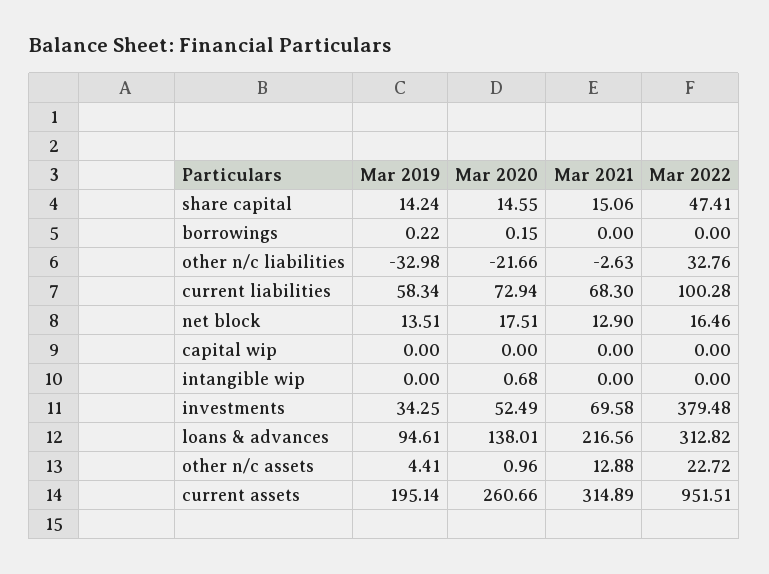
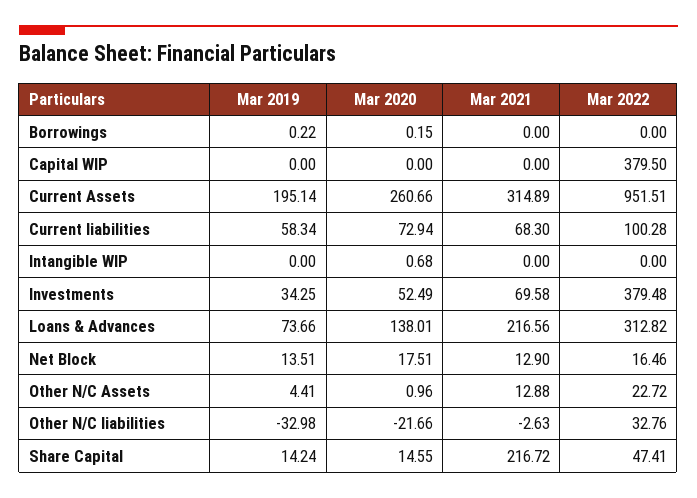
  {
    "Mar 2019": {
      "share capital": 14.24,
      "borrowings": 0.22,
      "other n/c liabilities": -32.98,
      "current liabilities": 58.34,
      "net block": 13.51,
      "capital wip": 0,
      "intangible wip": 0,
      "investments": 34.25,
-     "loans & advances": 94.61,
+     "loans & advances": 73.66,
      "other n/c assets": 4.41,
      "current assets": 195.14
    },
    "Mar 2020": {
      "share capital": 14.55,
      "borrowings": 0.15,
      "other n/c liabilities": -21.66,
      "current liabilities": 72.94,
      "net block": 17.51,
      "capital wip": 0,
      "intangible wip": 0.68,
      "investments": 52.49,
      "loans & advances": 138.01,
      "other n/c assets": 0.96,
      "current assets": 260.66
    },
    "Mar 2021": {
-     "share capital": 15.06,
+     "share capital": 216.72,
      "borrowings": 0,
      "other n/c liabilities": -2.63,
      "current liabilities": 68.3,
      "net block": 12.9,
      "capital wip": 0,
      "intangible wip": 0,
      "investments": 69.58,
      "loans & advances": 216.56,
      "other n/c assets": 12.88,
      "current assets": 314.89
    },
    "Mar 2022": {
      "share capital": 47.41,
      "borrowings": 0,
      "other n/c liabilities": 32.76,
      "current liabilities": 100.28,
      "net block": 16.46,
-     "capital wip": 0,
+     "capital wip": 379.5,
      "intangible wip": 0,
      "investments": 379.48,
      "loans & advances": 312.82,
      "other n/c assets": 22.72,
      "current assets": 951.51
    }
  }

